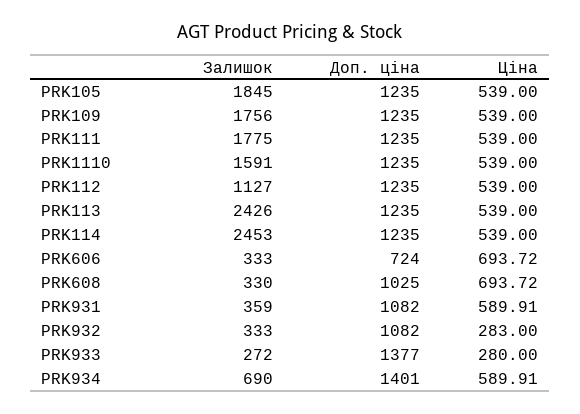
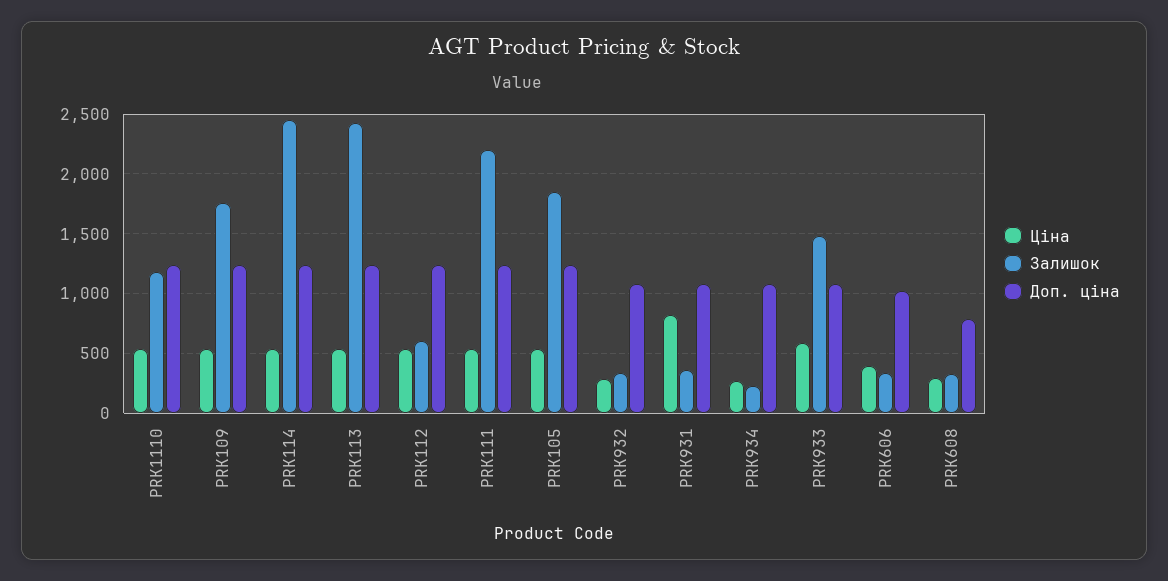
  {
    "Залишок": {
      "PRK105": 1845,
      "PRK109": 1756,
-     "PRK111": 1775,
+     "PRK111": 2200,
-     "PRK1110": 1591,
+     "PRK1110": 1200,
-     "PRK112": 1127,
+     "PRK112": 600,
      "PRK113": 2426,
      "PRK114": 2453,
      "PRK606": 333,
      "PRK608": 330,
      "PRK931": 359,
      "PRK932": 333,
-     "PRK933": 272,
+     "PRK933": 1500,
-     "PRK934": 690
+     "PRK934": 200
    },
    "Доп. ціна": {
      "PRK105": 1235,
      "PRK109": 1235,
      "PRK111": 1235,
      "PRK1110": 1235,
      "PRK112": 1235,
      "PRK113": 1235,
      "PRK114": 1235,
-     "PRK606": 724,
+     "PRK606": 1000,
-     "PRK608": 1025,
+     "PRK608": 800,
      "PRK931": 1082,
      "PRK932": 1082,
-     "PRK933": 1377,
+     "PRK933": 1100,
-     "PRK934": 1401
+     "PRK934": 1100
    },
    "Ціна": {
      "PRK105": 539,
      "PRK109": 539,
      "PRK111": 539,
      "PRK1110": 539,
      "PRK112": 539,
      "PRK113": 539,
      "PRK114": 539,
-     "PRK606": 693.72,
+     "PRK606": 400,
-     "PRK608": 693.72,
+     "PRK608": 300,
-     "PRK931": 589.91,
+     "PRK931": 800,
      "PRK932": 283,
-     "PRK933": 280,
+     "PRK933": 600,
-     "PRK934": 589.91
+     "PRK934": 300
    }
  }

